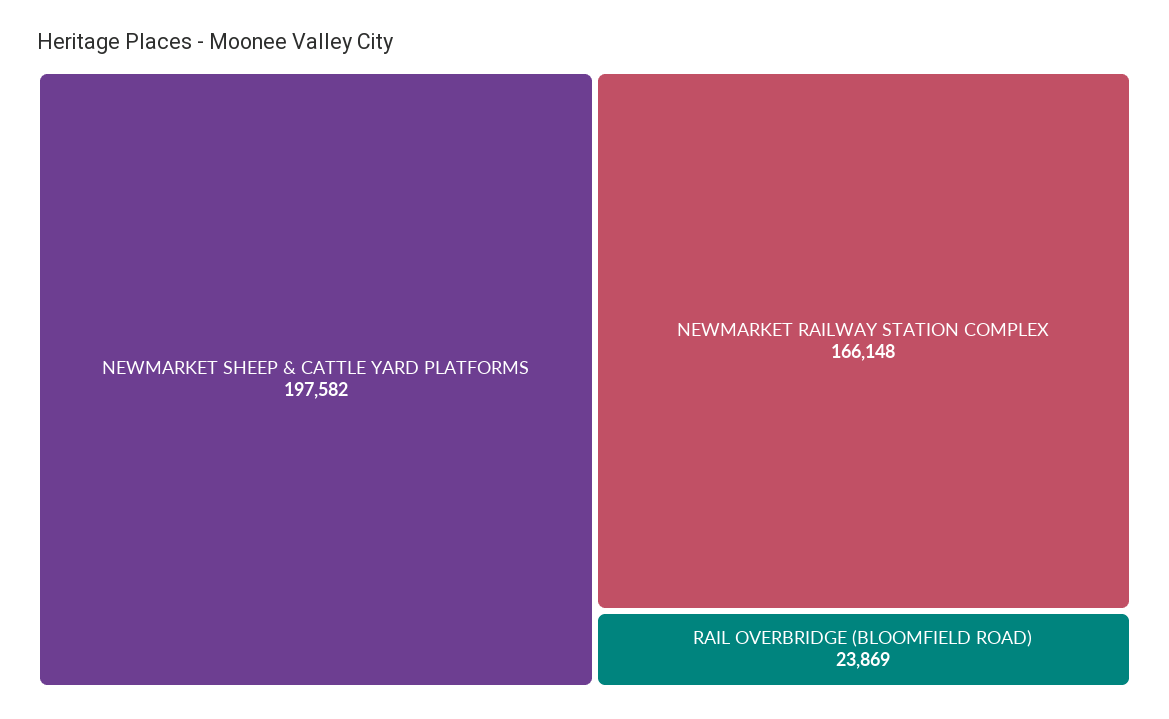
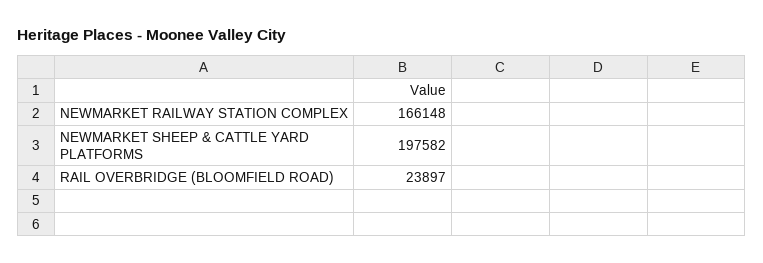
  {
    "NEWMARKET SHEEP & CATTLE YARD PLATFORMS": 197582,
    "NEWMARKET RAILWAY STATION COMPLEX": 166148,
-   "RAIL OVERBRIDGE (BLOOMFIELD ROAD)": 23869
+   "RAIL OVERBRIDGE (BLOOMFIELD ROAD)": 23897
  }

